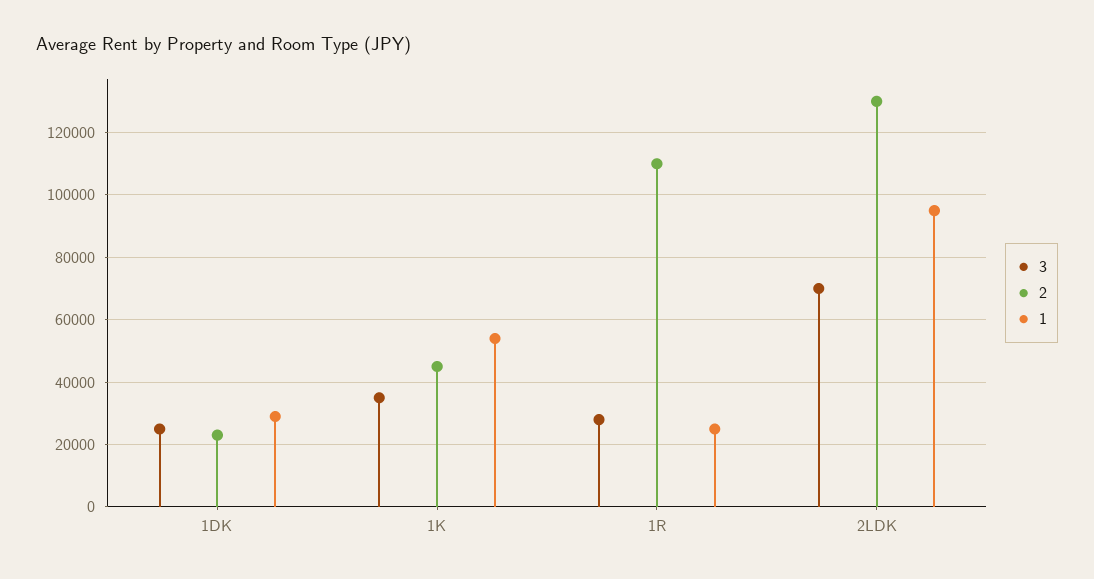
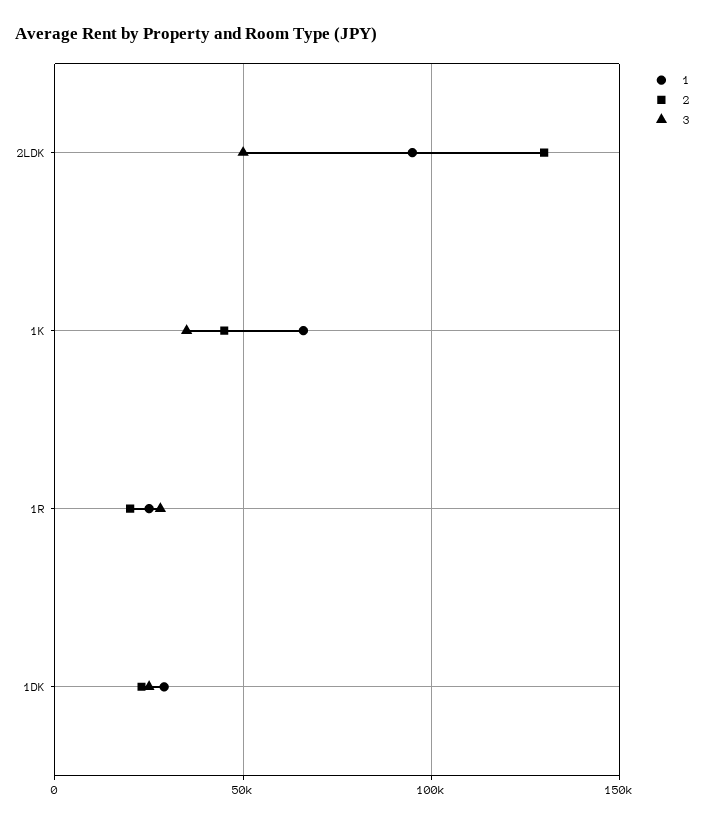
  {
    "3": {
      "1DK": 26000,
      "1K": 36000,
      "1R": 28000,
-     "2LDK": 70000
+     "2LDK": 50000
    },
    "2": {
      "1DK": 24000,
      "1K": 46000,
-     "1R": 110000,
+     "1R": 20000,
      "2LDK": 130000
    },
    "1": {
      "1DK": 30000,
-     "1K": 54000,
+     "1K": 65000,
      "1R": 26000,
      "2LDK": 96000
    }
  }

